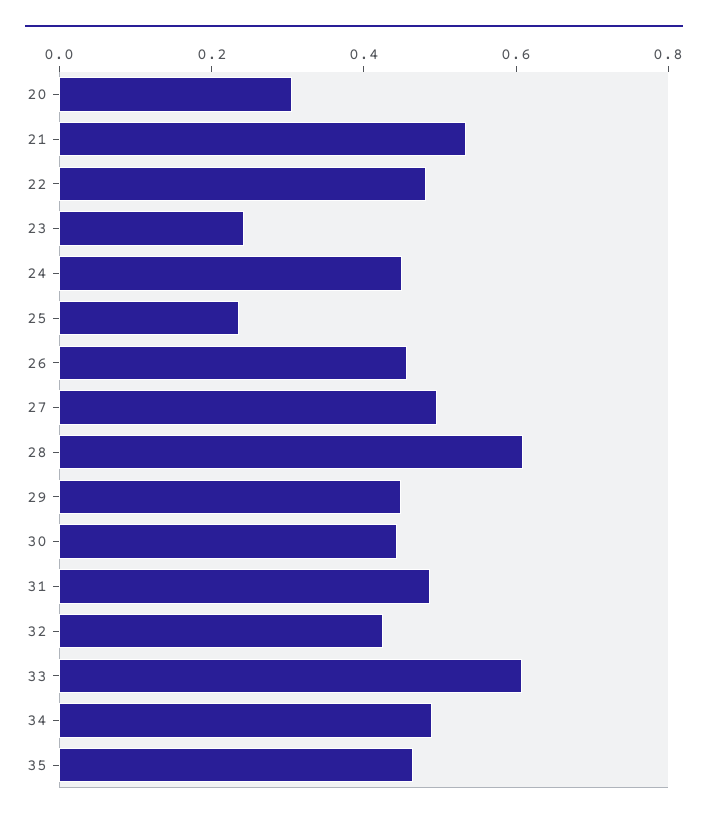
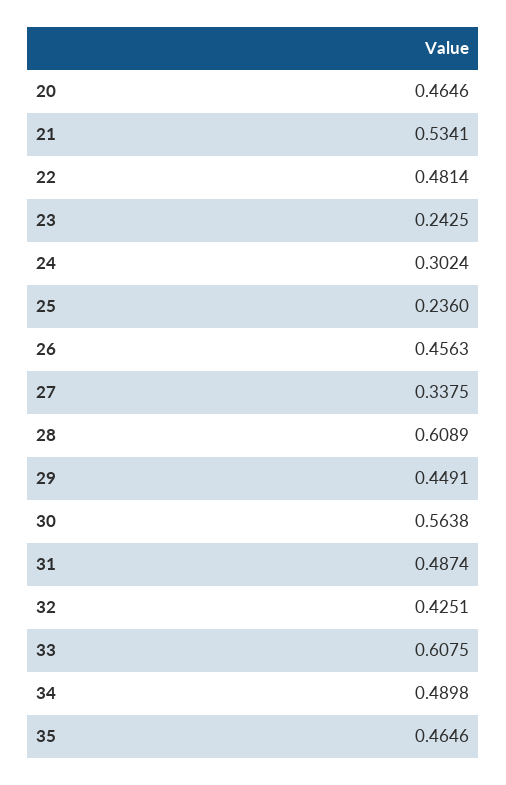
  {
-   "20": 0.3,
+   "20": 0.4646,
    "21": 0.5341,
    "22": 0.4814,
    "23": 0.2425,
-   "24": 0.45,
+   "24": 0.3024,
    "25": 0.236,
    "26": 0.4563,
-   "27": 0.5,
+   "27": 0.3375,
    "28": 0.6089,
    "29": 0.4491,
-   "30": 0.45,
+   "30": 0.5638,
    "31": 0.4874,
    "32": 0.4251,
    "33": 0.6075,
    "34": 0.4898,
    "35": 0.4646
  }

